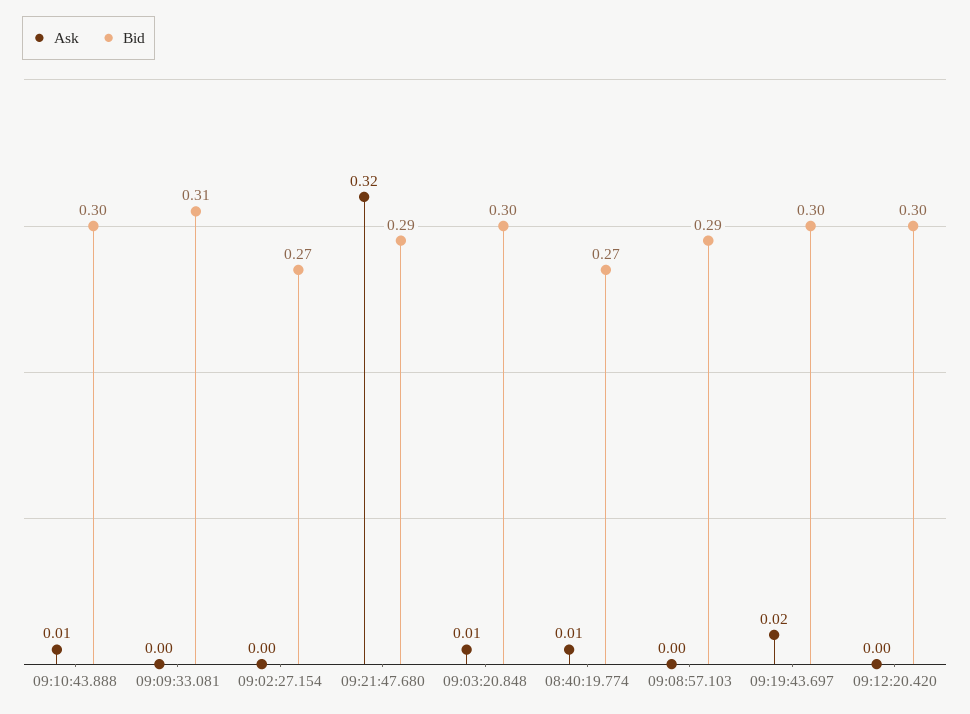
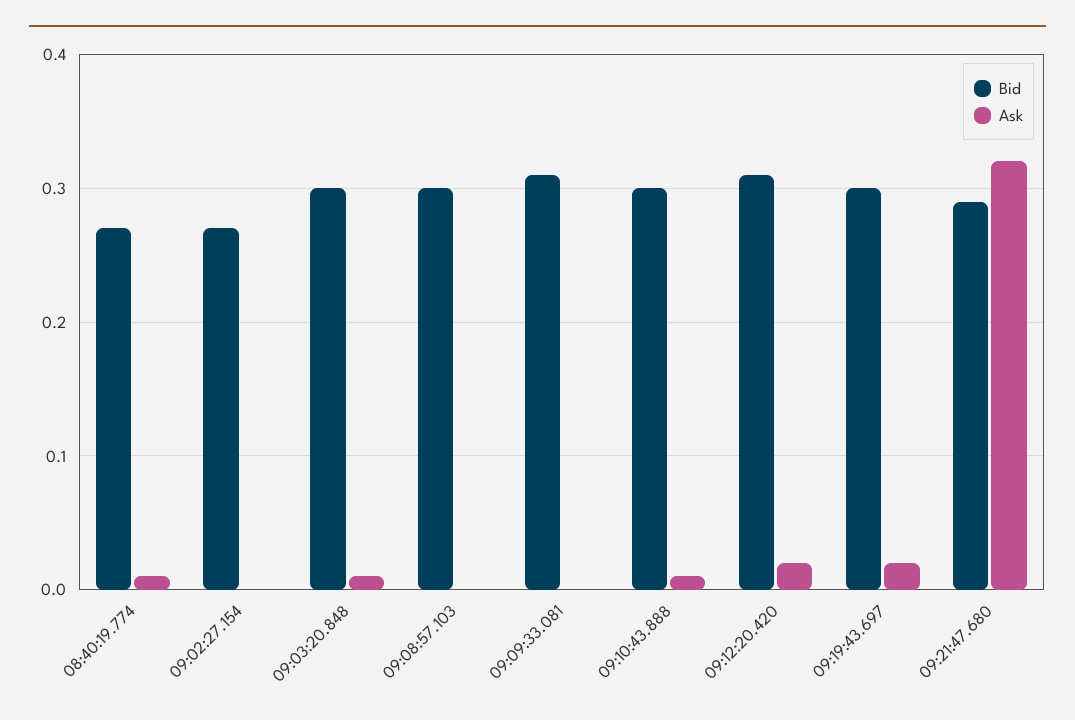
  {
    "Ask": {
      "09:10:43.888": 0.01,
      "09:09:33.081": 0,
      "09:02:27.154": 0,
      "09:21:47.680": 0.32,
      "09:03:20.848": 0.01,
      "08:40:19.774": 0.01,
      "09:08:57.103": 0,
      "09:19:43.697": 0.02,
-     "09:12:20.420": 0
+     "09:12:20.420": 0.02
    },
    "Bid": {
      "09:10:43.888": 0.3,
      "09:09:33.081": 0.31,
      "09:02:27.154": 0.27,
      "09:21:47.680": 0.29,
      "09:03:20.848": 0.3,
      "08:40:19.774": 0.27,
-     "09:08:57.103": 0.29,
+     "09:08:57.103": 0.3,
      "09:19:43.697": 0.3,
-     "09:12:20.420": 0.3
+     "09:12:20.420": 0.31
    }
  }

